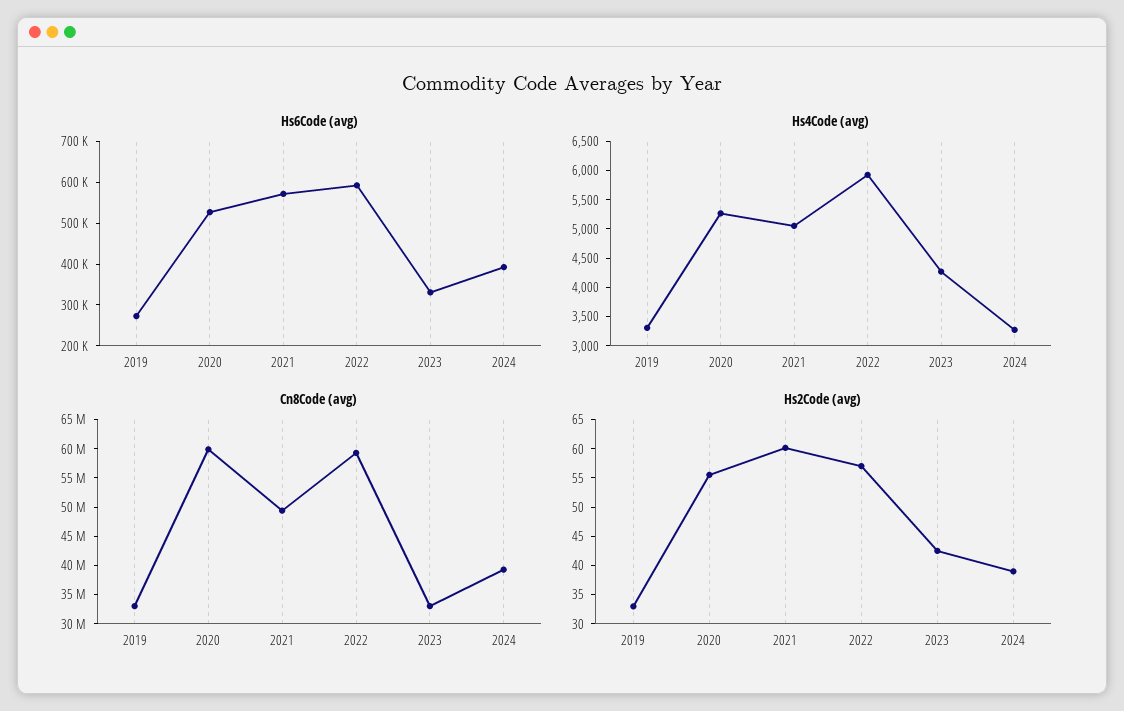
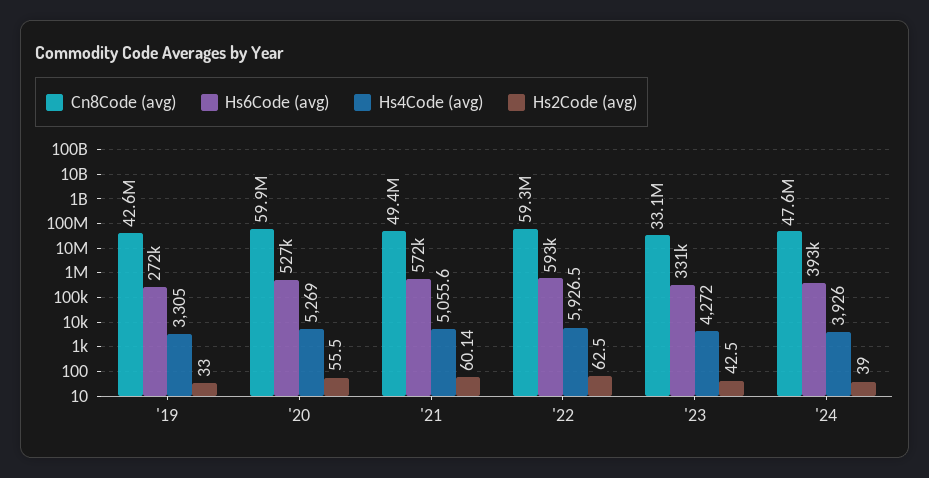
  {
    "Hs6Code (avg)": {
      "2019": 272000,
      "2020": 527000,
      "2021": 572000,
      "2022": 593000,
      "2023": 331000,
      "2024": 393000
    },
    "Hs4Code (avg)": {
      "2019": 3305,
      "2020": 5269,
      "2021": 5055.6,
      "2022": 5926.5,
      "2023": 4272,
-     "2024": 3250
+     "2024": 3926
    },
    "Cn8Code (avg)": {
-     "2019": 32500000,
+     "2019": 42600000,
      "2020": 59900000,
      "2021": 49400000,
      "2022": 59300000,
      "2023": 33100000,
-     "2024": 40000000
+     "2024": 47600000
    },
    "Hs2Code (avg)": {
      "2019": 33,
      "2020": 55.5,
      "2021": 60.14,
-     "2022": 57.5,
+     "2022": 62.5,
      "2023": 42.5,
      "2024": 39
    }
  }

